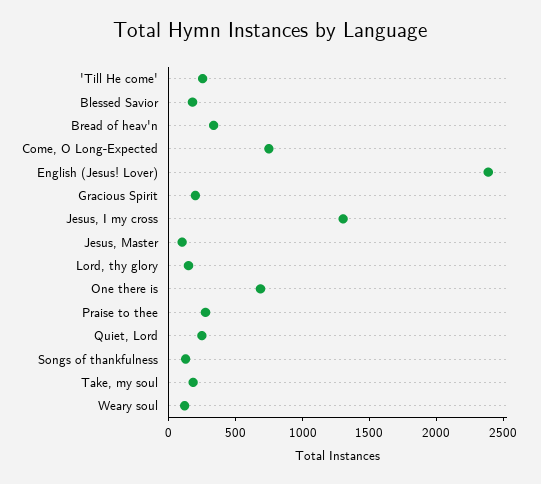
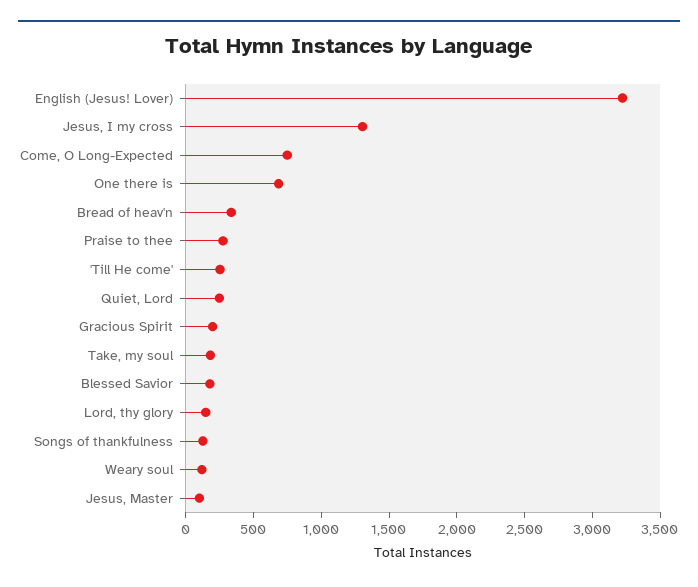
  {
    "'Till He come'": 300,
    "Blessed Savior": 200,
    "Bread of heav'n": 300,
    "Come, O Long-Expected": 700,
-   "English (Jesus! Lover)": 2400,
+   "English (Jesus! Lover)": 3200,
    "Gracious Spirit": 200,
    "Jesus, I my cross": 1300,
    "Jesus, Master": 100,
    "Lord, thy glory": 100,
    "One there is": 700,
    "Praise to thee": 300,
    "Quiet, Lord": 200,
    "Songs of thankfulness": 100,
    "Take, my soul": 200,
    "Weary soul": 100
  }

